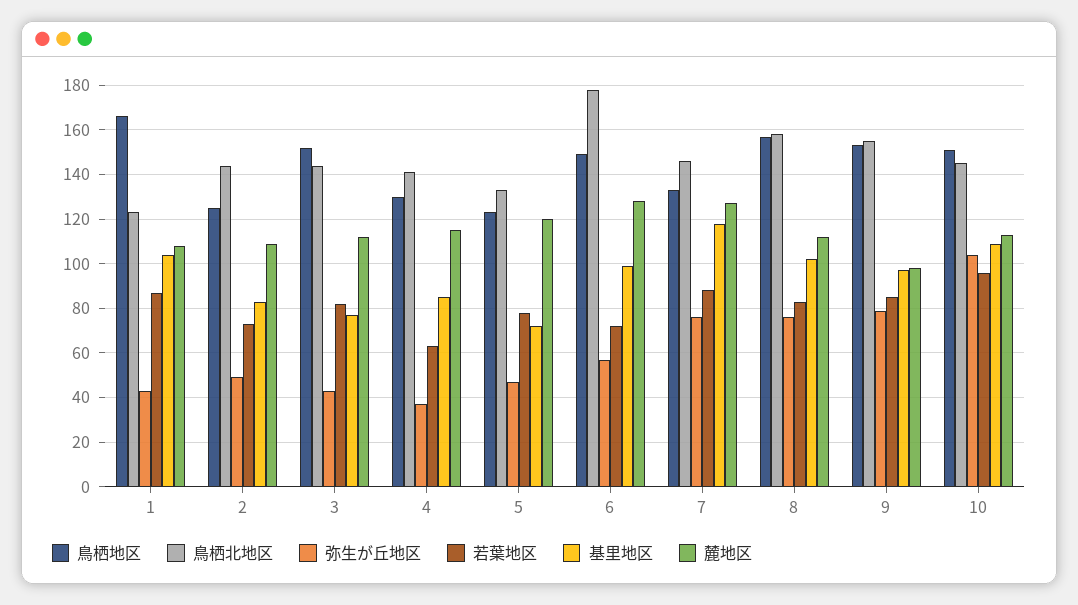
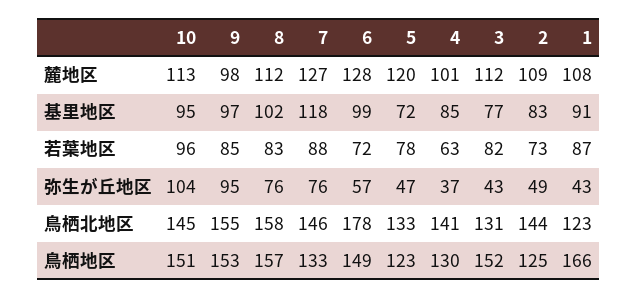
  {
    "鳥栖地区": {
      "1": 166,
      "2": 125,
      "3": 152,
      "4": 130,
      "5": 123,
      "6": 149,
      "7": 133,
      "8": 157,
      "9": 153,
      "10": 151
    },
    "鳥栖北地区": {
      "1": 123,
      "2": 144,
-     "3": 145,
+     "3": 131,
      "4": 141,
      "5": 133,
      "6": 178,
      "7": 146,
      "8": 158,
      "9": 155,
      "10": 145
    },
    "弥生が丘地区": {
      "1": 43,
      "2": 49,
      "3": 43,
      "4": 37,
      "5": 47,
      "6": 57,
      "7": 76,
      "8": 76,
-     "9": 80,
+     "9": 95,
      "10": 104
    },
    "若葉地区": {
      "1": 87,
      "2": 73,
      "3": 82,
      "4": 63,
      "5": 78,
      "6": 72,
      "7": 88,
      "8": 83,
      "9": 85,
      "10": 96
    },
    "基里地区": {
-     "1": 105,
+     "1": 91,
      "2": 83,
      "3": 77,
      "4": 85,
      "5": 72,
      "6": 99,
      "7": 118,
      "8": 102,
      "9": 97,
-     "10": 110
+     "10": 95
    },
    "麓地区": {
      "1": 108,
      "2": 109,
      "3": 112,
-     "4": 115,
+     "4": 101,
      "5": 120,
      "6": 128,
      "7": 127,
      "8": 112,
      "9": 98,
      "10": 113
    }
  }

